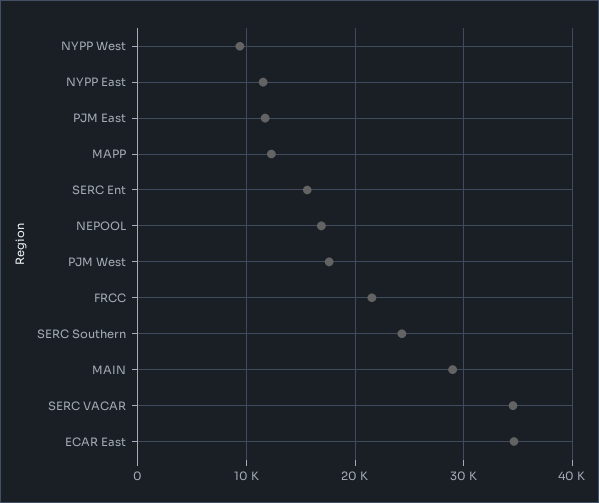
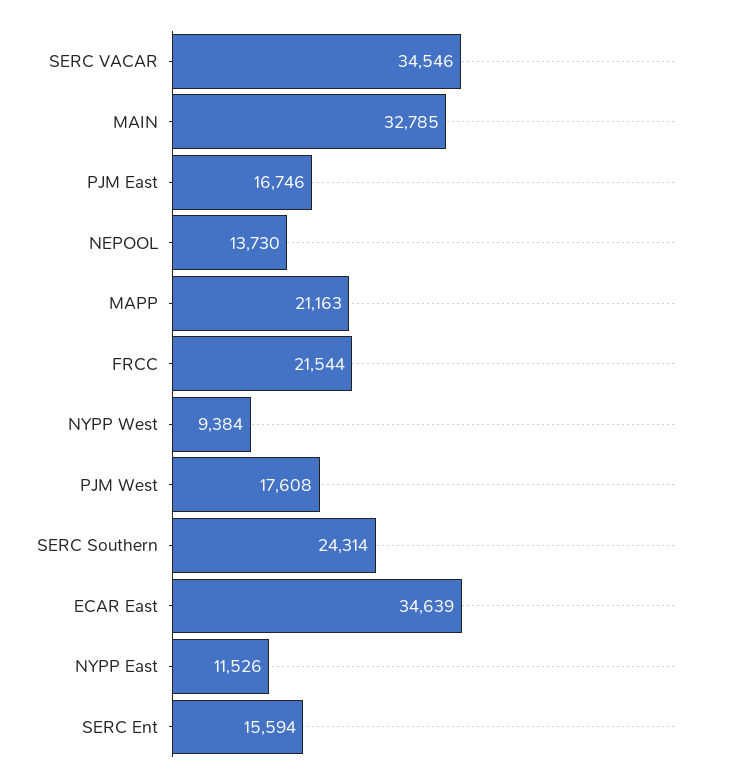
  {
    "NYPP West": 9384,
    "NYPP East": 11526,
-   "PJM East": 12000,
+   "PJM East": 16746,
-   "MAPP": 12000,
+   "MAPP": 21163,
    "SERC Ent": 15594,
-   "NEPOOL": 17000,
+   "NEPOOL": 13730,
    "PJM West": 17608,
    "FRCC": 21544,
    "SERC Southern": 24314,
-   "MAIN": 29000,
+   "MAIN": 32785,
    "SERC VACAR": 34546,
    "ECAR East": 34639
  }

